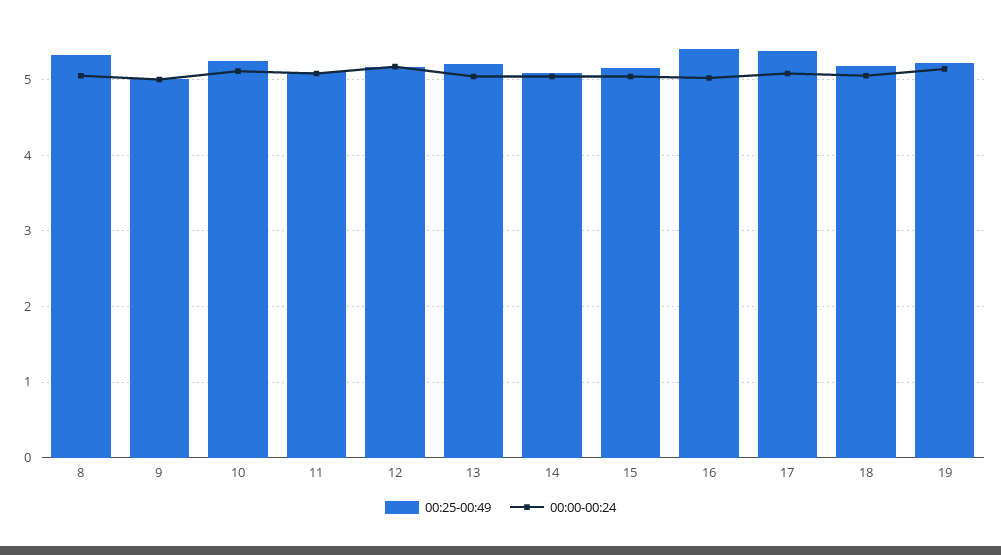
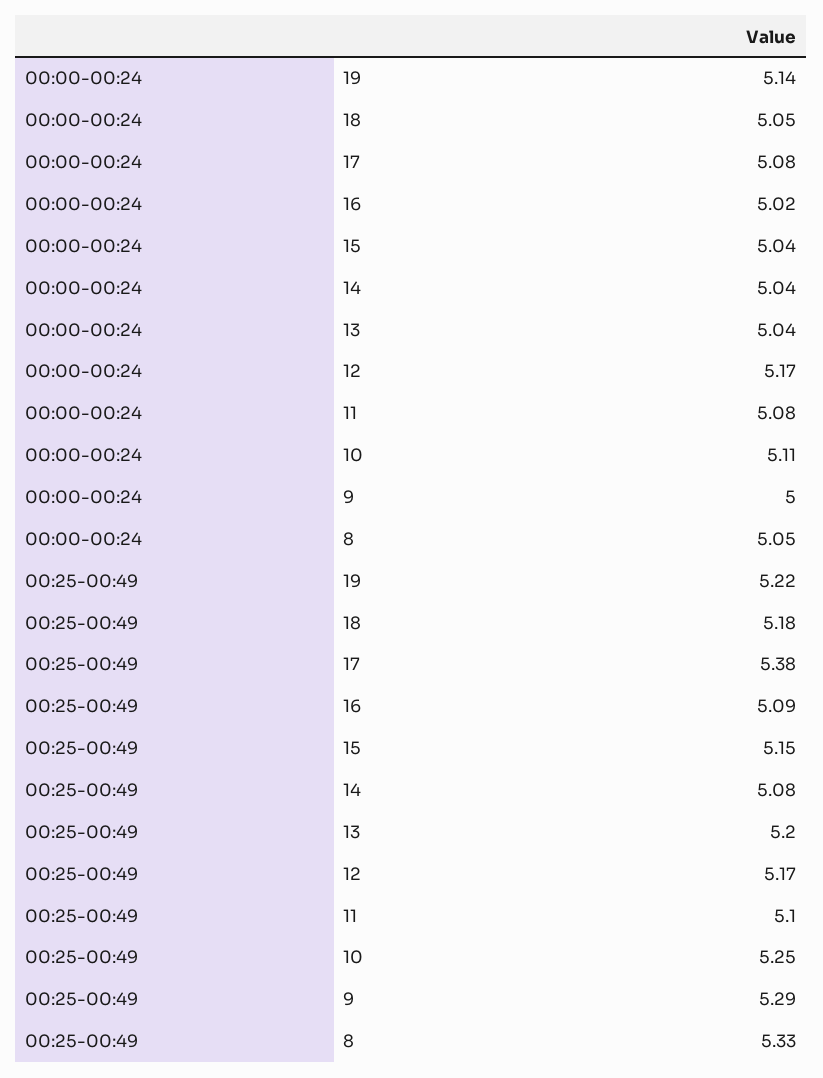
  {
    "00:25-00:49": {
      "8": 5.33,
-     "9": 5,
+     "9": 5.29,
      "10": 5.25,
      "11": 5.1,
      "12": 5.17,
      "13": 5.2,
      "14": 5.08,
      "15": 5.15,
-     "16": 5.4,
+     "16": 5.09,
      "17": 5.38,
      "18": 5.18,
      "19": 5.22
    },
    "00:00-00:24": {
      "8": 5.05,
      "9": 5,
      "10": 5.11,
      "11": 5.08,
      "12": 5.17,
      "13": 5.04,
      "14": 5.04,
      "15": 5.04,
      "16": 5.02,
      "17": 5.08,
      "18": 5.05,
      "19": 5.14
    }
  }

